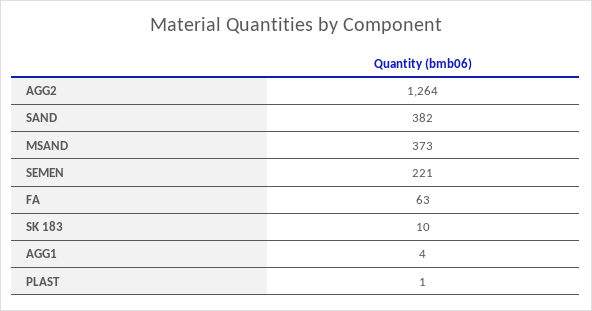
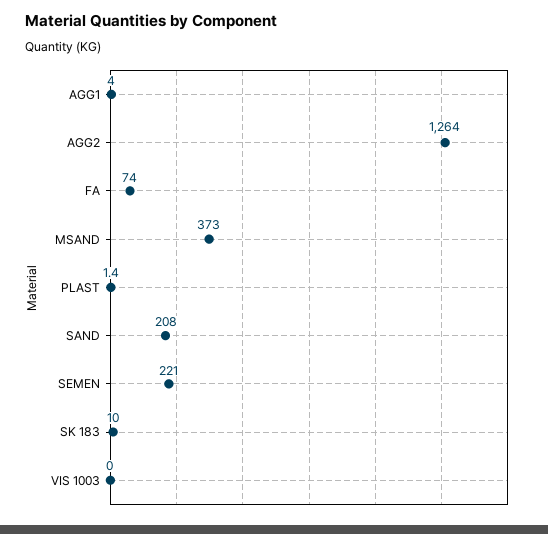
  {
    "AGG2": 1264,
-   "SAND": 382,
+   "SAND": 208,
    "MSAND": 373,
    "SEMEN": 221,
-   "FA": 63,
+   "FA": 74,
    "SK 183": 10,
    "AGG1": 4,
-   "PLAST": 1.4
+   "PLAST": 1.4,
+   "VIS 1003": 0
  }

